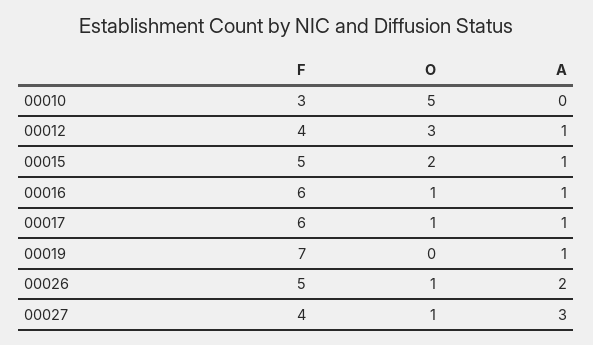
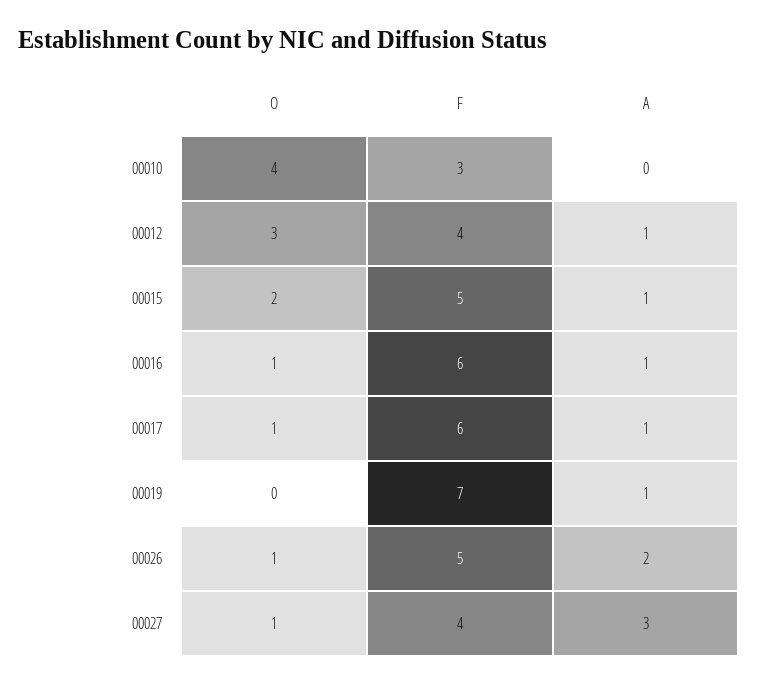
  {
    "F": {
      "00010": 3,
      "00012": 4,
      "00015": 5,
      "00016": 6,
      "00017": 6,
      "00019": 7,
      "00026": 5,
      "00027": 4
    },
    "O": {
-     "00010": 5,
+     "00010": 4,
      "00012": 3,
      "00015": 2,
      "00016": 1,
      "00017": 1,
      "00019": 0,
      "00026": 1,
      "00027": 1
    },
    "A": {
      "00010": 0,
      "00012": 1,
      "00015": 1,
      "00016": 1,
      "00017": 1,
      "00019": 1,
      "00026": 2,
      "00027": 3
    }
  }

